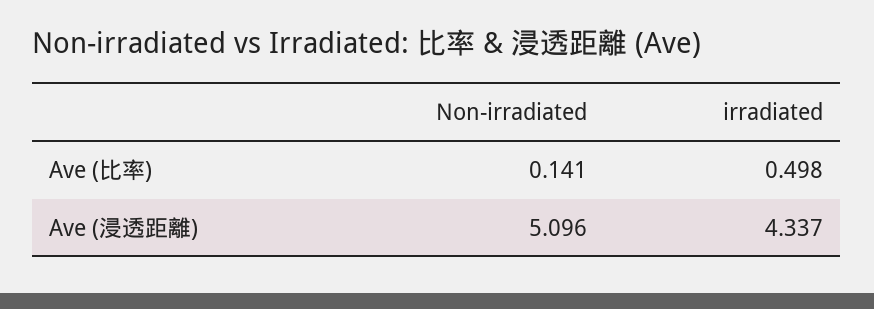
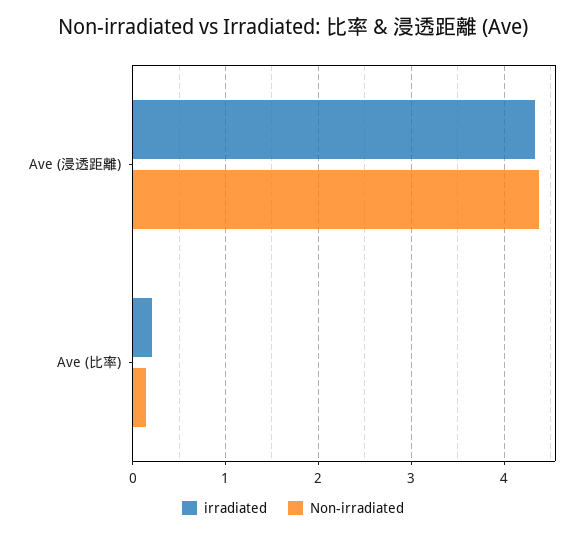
  {
    "Non-irradiated": {
      "Ave (比率)": 0.141,
-     "Ave (浸透距離)": 5.096
+     "Ave (浸透距離)": 4.4
    },
    "irradiated": {
-     "Ave (比率)": 0.498,
+     "Ave (比率)": 0.2,
      "Ave (浸透距離)": 4.337
    }
  }

